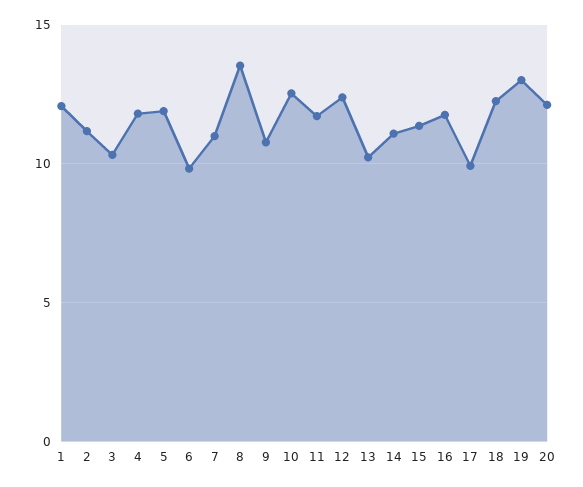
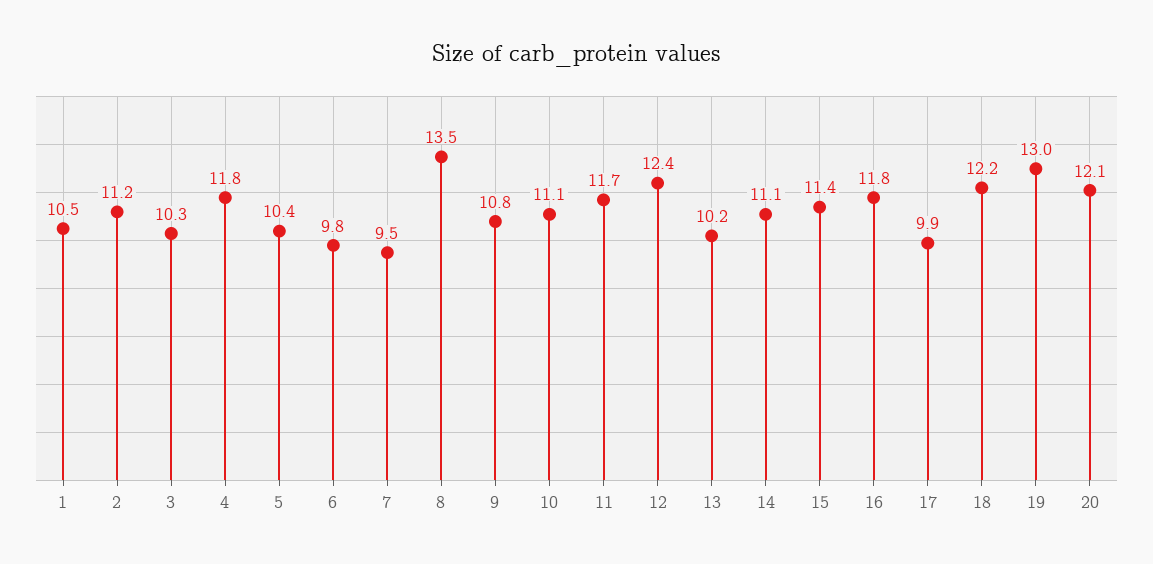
  {
-   "1": 12,
+   "1": 10.5,
    "2": 11.2,
    "3": 10.3,
    "4": 11.8,
-   "5": 12,
+   "5": 10.4,
    "6": 9.8,
-   "7": 11,
+   "7": 9.5,
    "8": 13.5,
    "9": 10.8,
-   "10": 12.5,
+   "10": 11.1,
    "11": 11.7,
    "12": 12.4,
    "13": 10.2,
    "14": 11.1,
    "15": 11.4,
    "16": 11.8,
    "17": 9.9,
    "18": 12.2,
    "19": 13,
    "20": 12.1
  }

